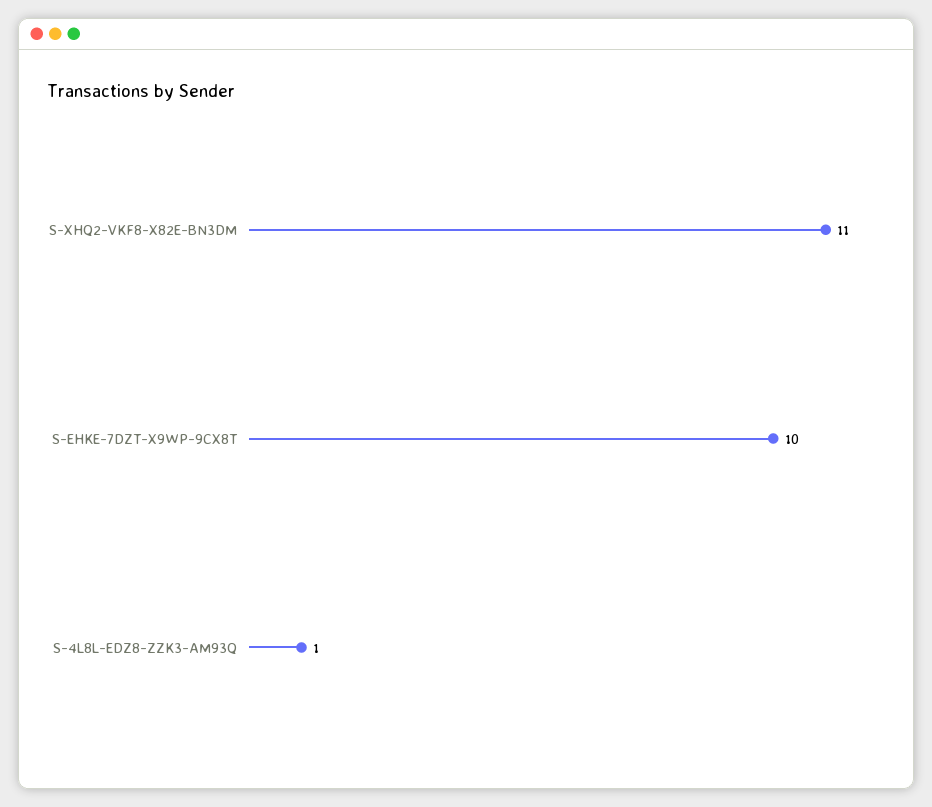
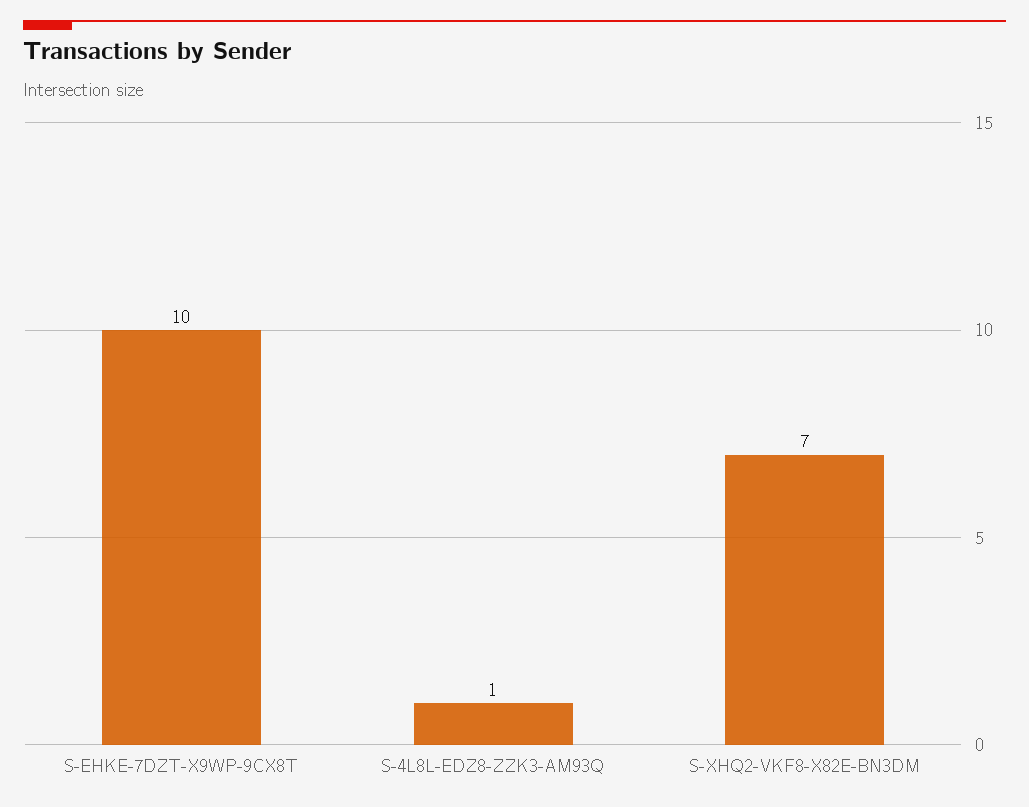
  {
-   "S-XHQ2-VKF8-X82E-BN3DM": 11,
+   "S-XHQ2-VKF8-X82E-BN3DM": 7,
    "S-EHKE-7DZT-X9WP-9CX8T": 10,
    "S-4L8L-EDZ8-ZZK3-AM93Q": 1
  }

